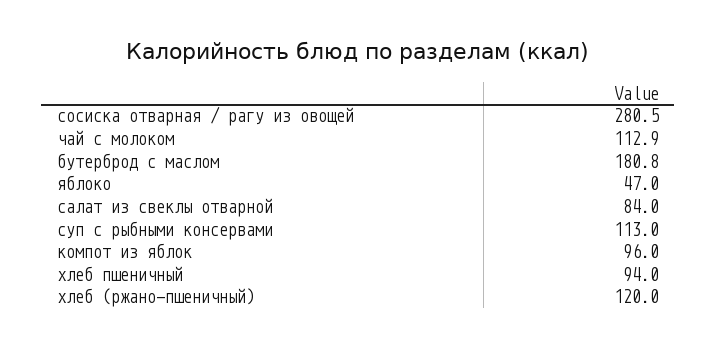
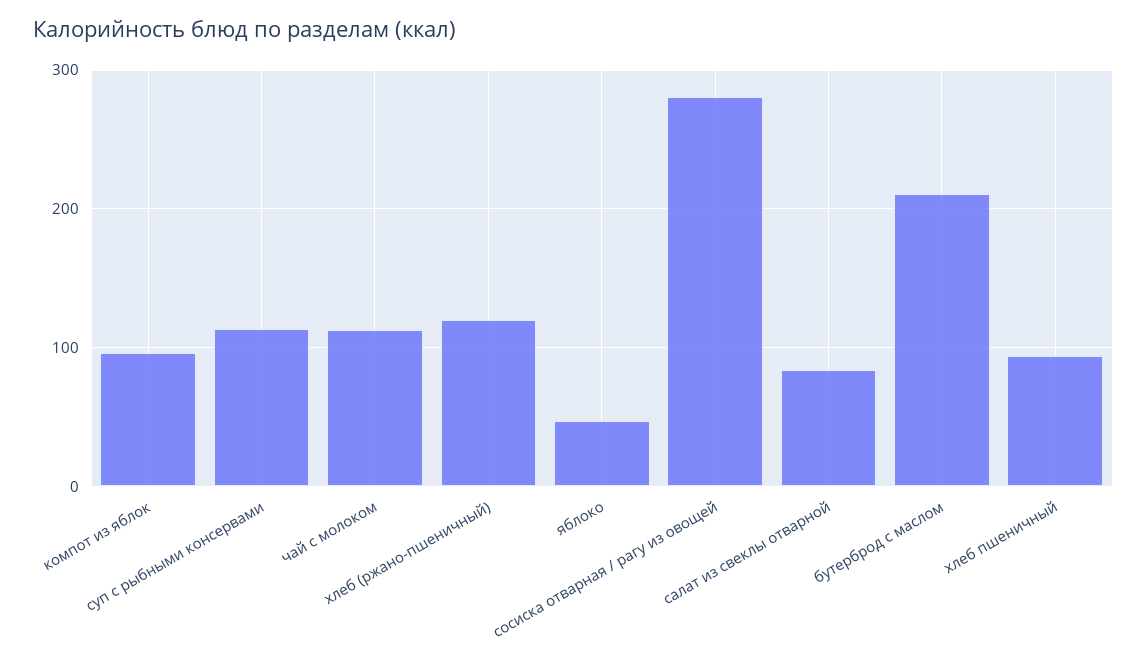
  {
    "сосиска отварная / рагу из овощей": 280.5,
    "чай с молоком": 112.9,
-   "бутерброд с маслом": 180.8,
+   "бутерброд с маслом": 210,
    "яблоко": 47,
    "салат из свеклы отварной": 84,
    "суп с рыбными консервами": 113,
    "компот из яблок": 96,
    "хлеб пшеничный": 94,
    "хлеб (ржано-пшеничный)": 120
  }

